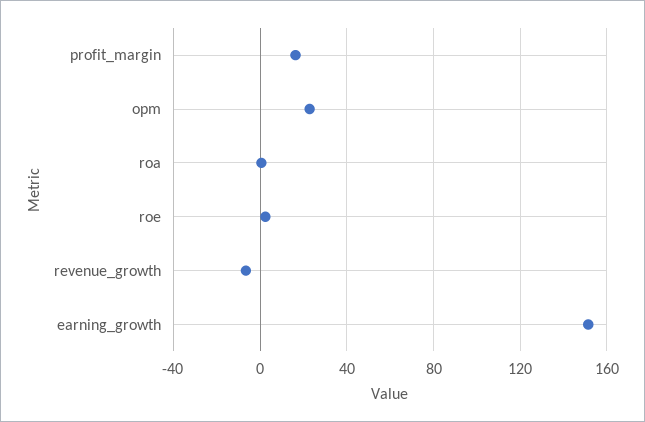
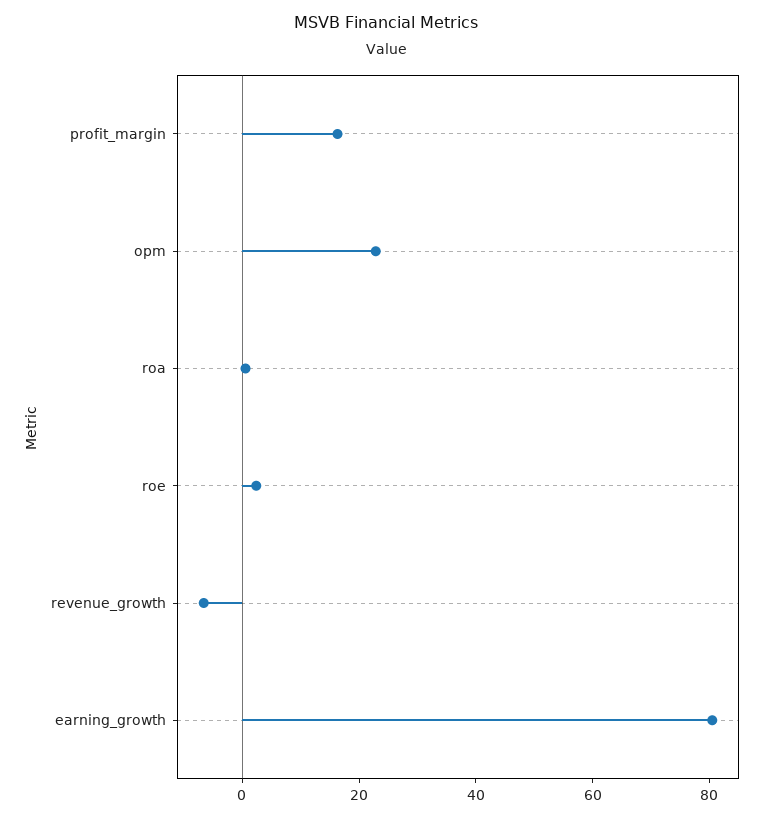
  {
    "profit_margin": 15,
    "opm": 25,
    "roa": 0,
    "roe": 0,
    "revenue_growth": -5,
-   "earning_growth": 150
+   "earning_growth": 80
  }

